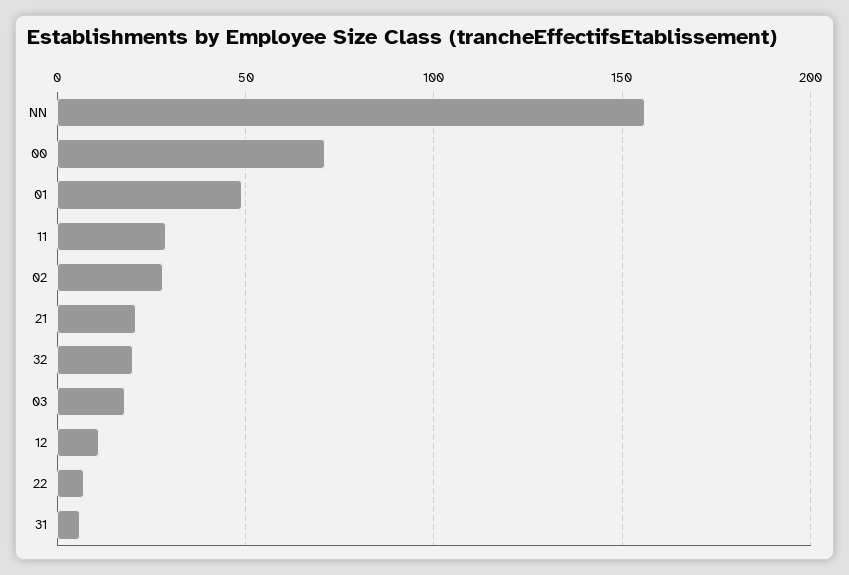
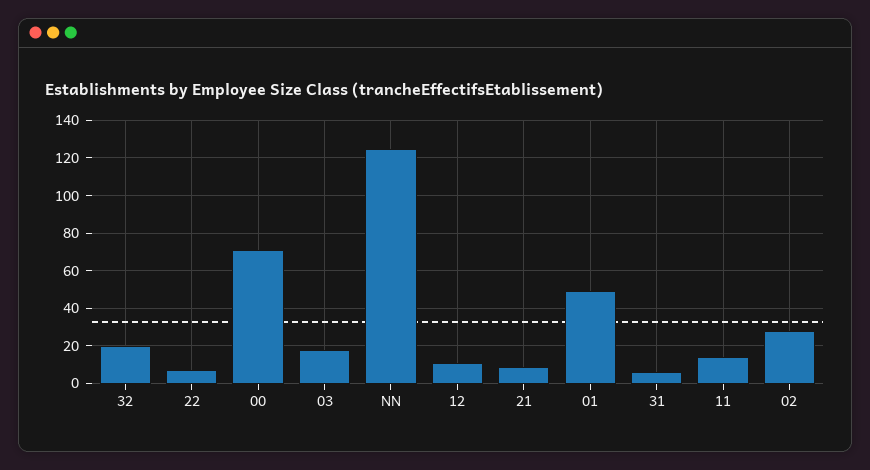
  {
-   "NN": 155,
+   "NN": 125,
    "00": 70,
    "01": 50,
-   "11": 30,
+   "11": 15,
    "02": 30,
-   "21": 20,
+   "21": 10,
    "32": 20,
    "03": 20,
    "12": 10,
    "22": 5,
    "31": 5
  }

